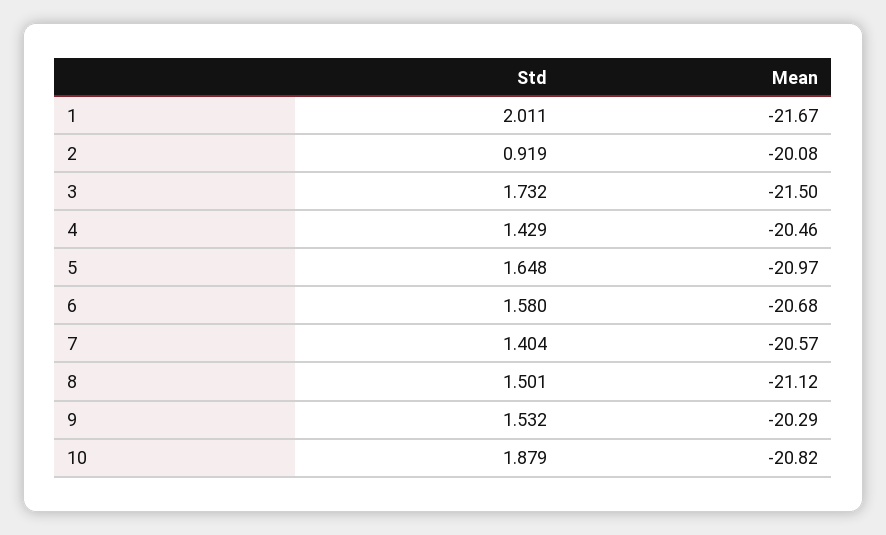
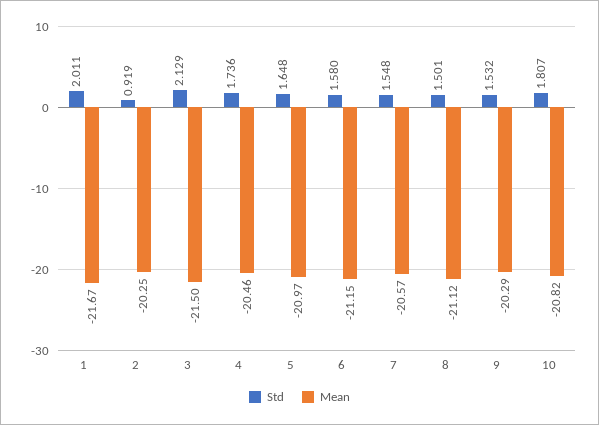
  {
    "Std": {
      "1": 2.011,
      "2": 0.919,
-     "3": 1.732,
+     "3": 2.129,
-     "4": 1.429,
+     "4": 1.736,
      "5": 1.648,
      "6": 1.58,
-     "7": 1.404,
+     "7": 1.548,
      "8": 1.501,
      "9": 1.532,
-     "10": 1.879
+     "10": 1.807
    },
    "Mean": {
      "1": -21.67,
-     "2": -20.08,
+     "2": -20.25,
      "3": -21.5,
      "4": -20.46,
      "5": -20.97,
-     "6": -20.68,
+     "6": -21.15,
      "7": -20.57,
      "8": -21.12,
      "9": -20.29,
      "10": -20.82
    }
  }

